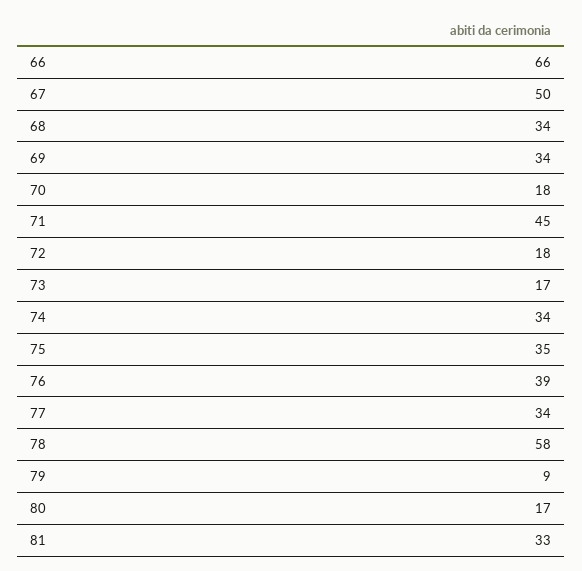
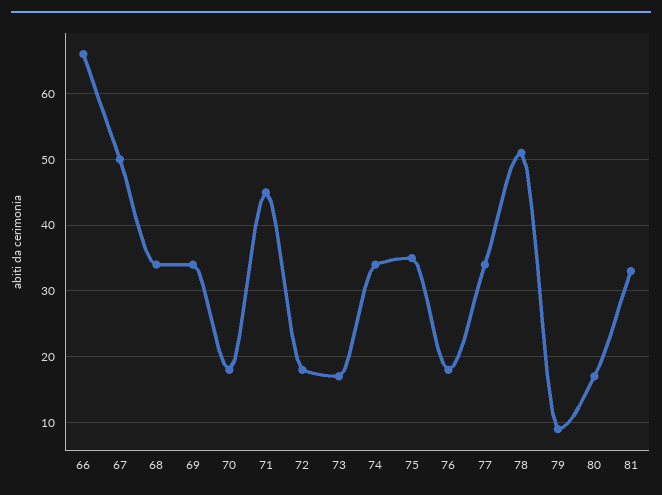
  {
    "66": 66,
    "67": 50,
    "68": 34,
    "69": 34,
    "70": 18,
    "71": 45,
    "72": 18,
    "73": 17,
    "74": 34,
    "75": 35,
-   "76": 39,
+   "76": 18,
    "77": 34,
-   "78": 58,
+   "78": 51,
    "79": 9,
    "80": 17,
    "81": 33
  }

